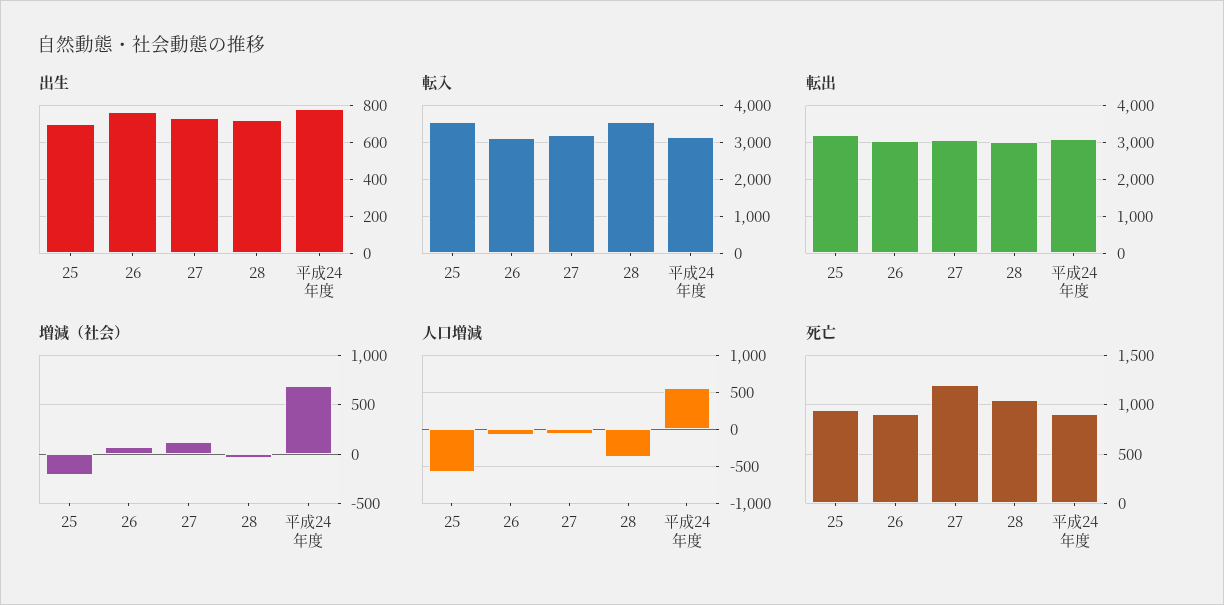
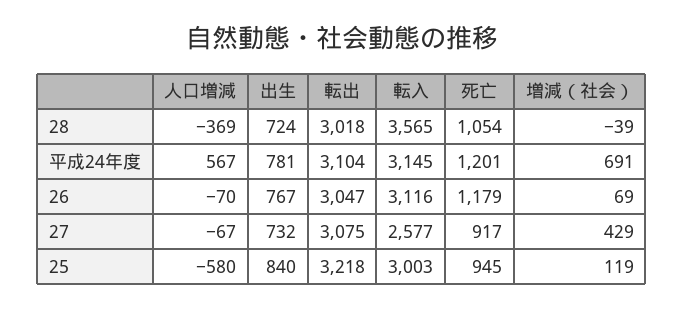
  {
    "出生": {
-     "25": 700,
+     "25": 840,
      "26": 767,
      "27": 732,
      "28": 724,
      "平成24年度": 781
    },
    "転入": {
-     "25": 3600,
+     "25": 3003,
      "26": 3116,
-     "27": 3200,
+     "27": 2577,
      "28": 3565,
      "平成24年度": 3145
    },
    "転出": {
      "25": 3218,
      "26": 3047,
      "27": 3075,
      "28": 3018,
      "平成24年度": 3104
    },
    "増減（社会）": {
-     "25": -200,
+     "25": 119,
      "26": 69,
-     "27": 100,
+     "27": 429,
      "28": -39,
      "平成24年度": 691
    },
    "人口増減": {
      "25": -580,
      "26": -70,
      "27": -67,
      "28": -369,
      "平成24年度": 567
    },
    "死亡": {
      "25": 945,
-     "26": 900,
+     "26": 1179,
-     "27": 1200,
+     "27": 917,
      "28": 1054,
-     "平成24年度": 900
+     "平成24年度": 1201
    }
  }

